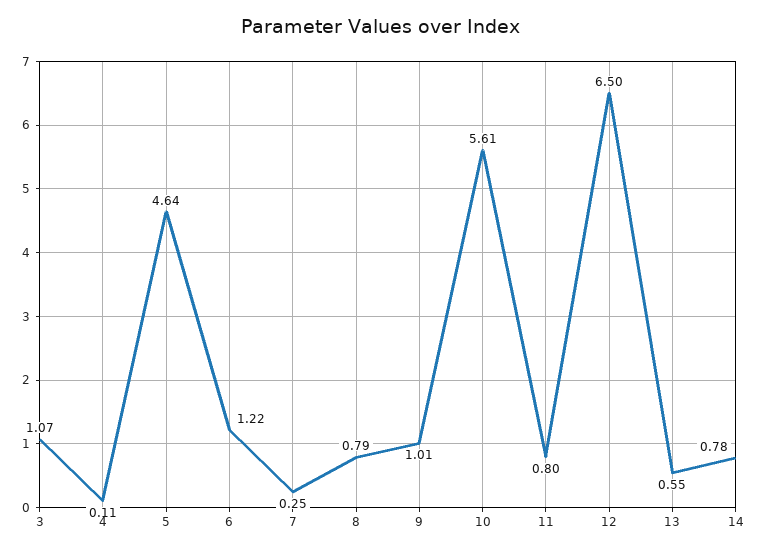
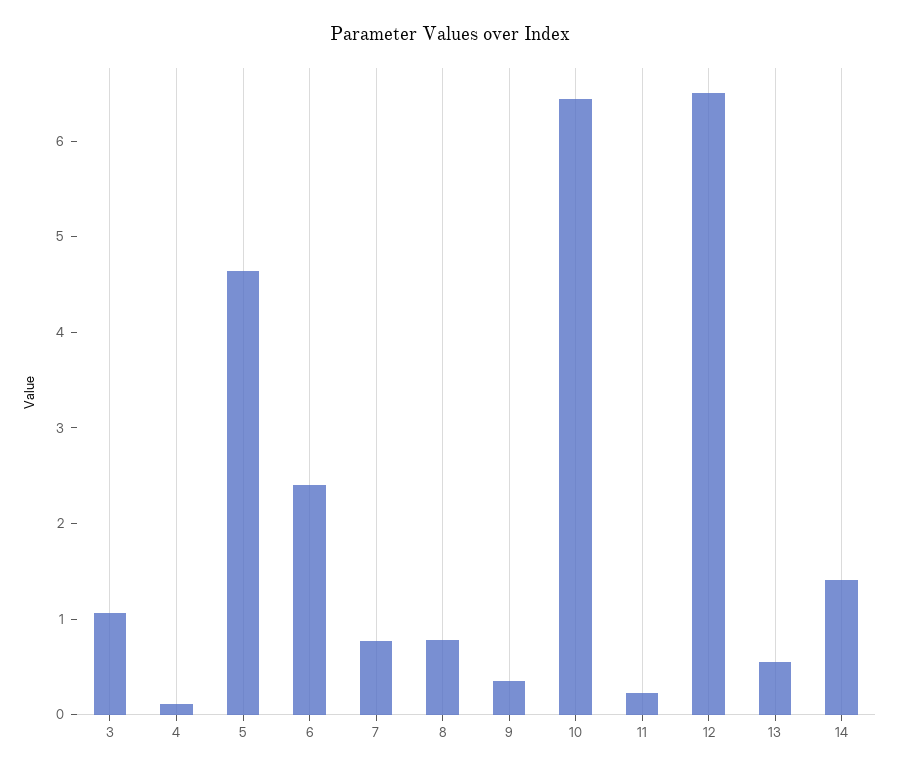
  {
    "3": 1.07,
    "4": 0.11,
    "5": 4.64,
-   "6": 1.22,
+   "6": 2.4,
-   "7": 0.25,
+   "7": 0.8,
    "8": 0.79,
-   "9": 1.01,
+   "9": 0.4,
-   "10": 5.61,
+   "10": 6.4,
-   "11": 0.8,
+   "11": 0.2,
    "12": 6.5,
    "13": 0.55,
-   "14": 0.78
+   "14": 1.4
  }

